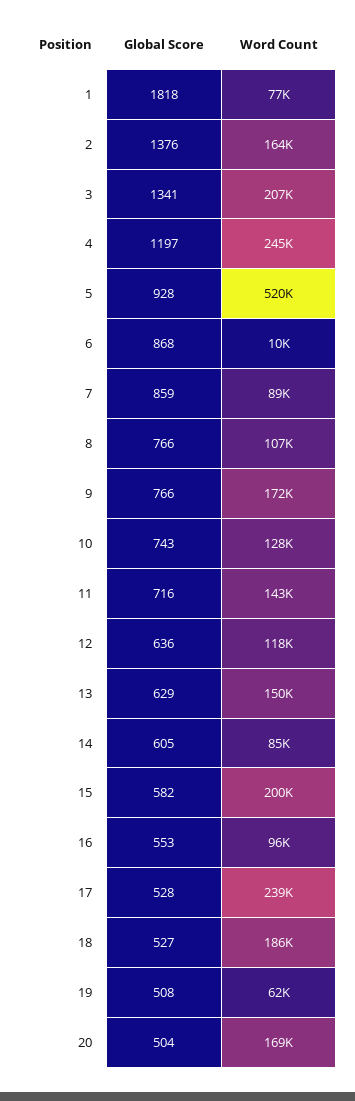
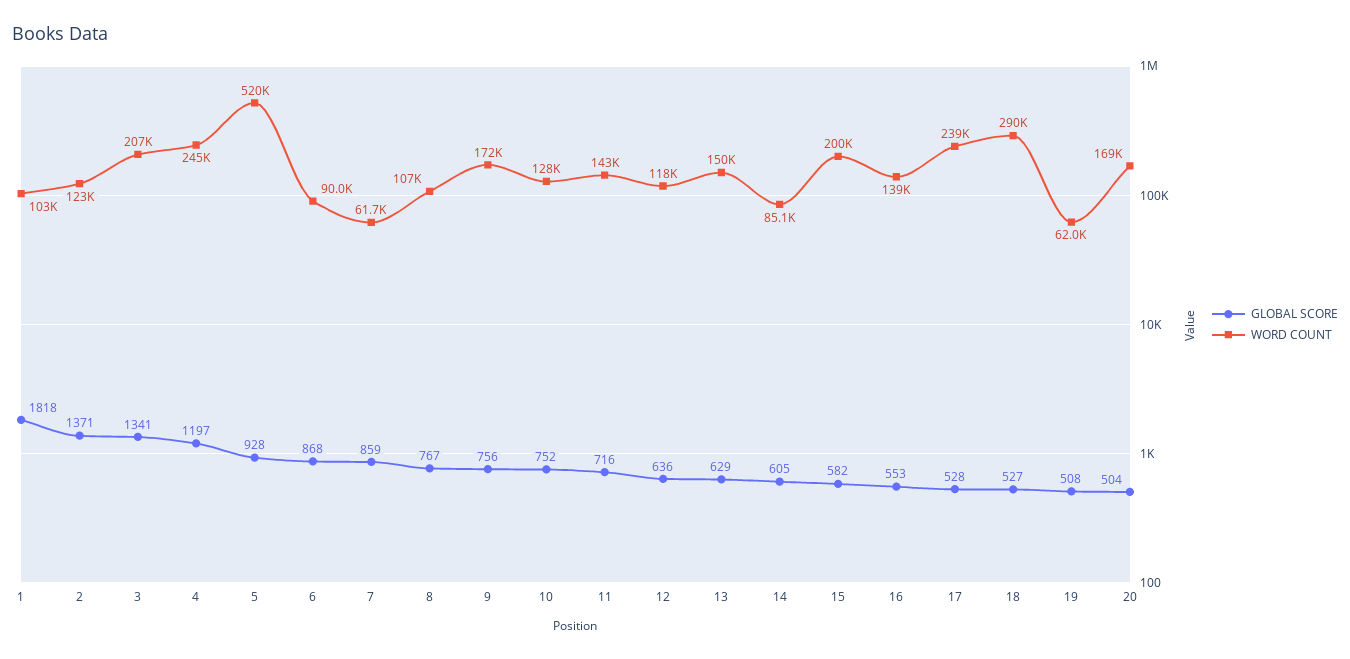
  {
    "Global Score": {
      "1": 1818,
-     "2": 1376,
+     "2": 1371,
      "3": 1341,
      "4": 1197,
      "5": 928,
      "6": 868,
      "7": 859,
-     "8": 766,
+     "8": 767,
-     "9": 766,
+     "9": 756,
-     "10": 743,
+     "10": 752,
      "11": 716,
      "12": 636,
      "13": 629,
      "14": 605,
      "15": 582,
      "16": 553,
      "17": 528,
      "18": 527,
      "19": 508,
      "20": 504
    },
    "Word Count": {
-     "1": 77000,
+     "1": 103000,
-     "2": 164000,
+     "2": 123000,
      "3": 207000,
      "4": 245000,
      "5": 520000,
-     "6": 10000,
+     "6": 90000,
-     "7": 89000,
+     "7": 61700,
      "8": 107000,
      "9": 172000,
      "10": 128000,
      "11": 143000,
      "12": 118000,
      "13": 150000,
      "14": 85100,
      "15": 200000,
-     "16": 96000,
+     "16": 139000,
      "17": 239000,
-     "18": 186000,
+     "18": 290000,
      "19": 62000,
      "20": 169000
    }
  }

